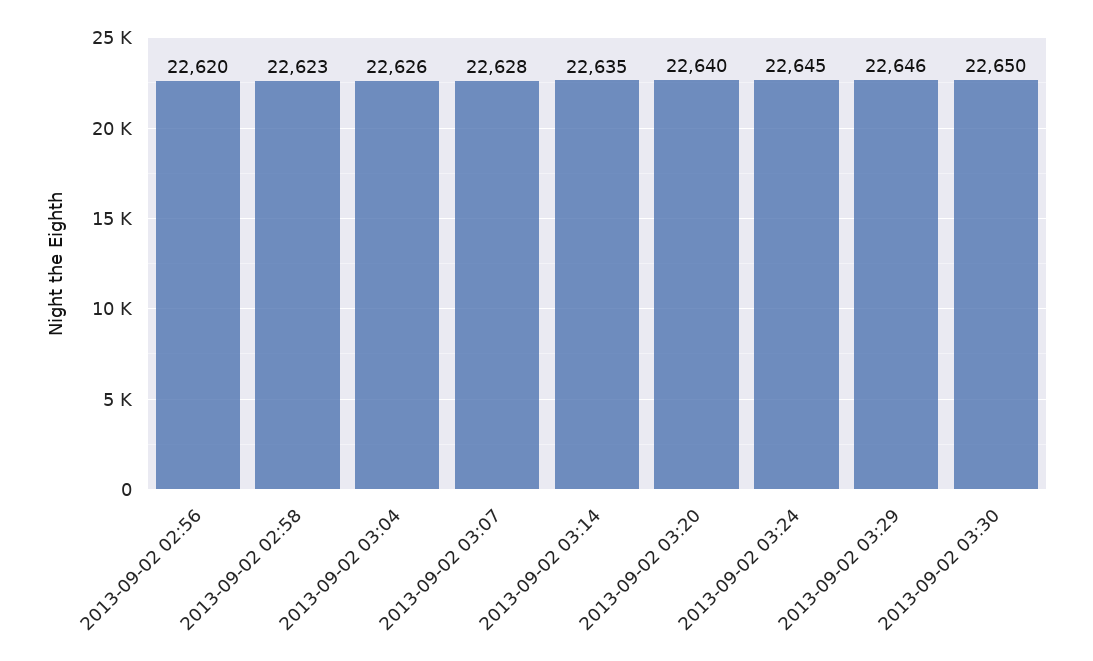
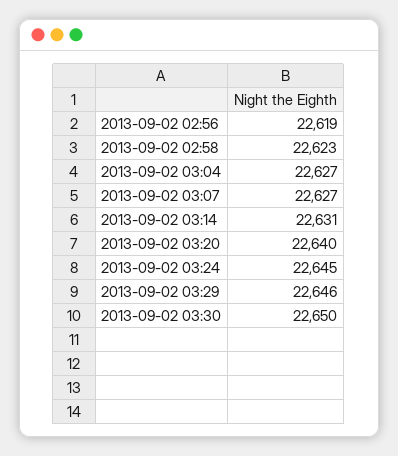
  {
-   "2013-09-02 02:56": 22620,
+   "2013-09-02 02:56": 22619,
    "2013-09-02 02:58": 22623,
-   "2013-09-02 03:04": 22626,
+   "2013-09-02 03:04": 22627,
-   "2013-09-02 03:07": 22628,
+   "2013-09-02 03:07": 22627,
-   "2013-09-02 03:14": 22635,
+   "2013-09-02 03:14": 22631,
    "2013-09-02 03:20": 22640,
    "2013-09-02 03:24": 22645,
    "2013-09-02 03:29": 22646,
    "2013-09-02 03:30": 22650
  }

